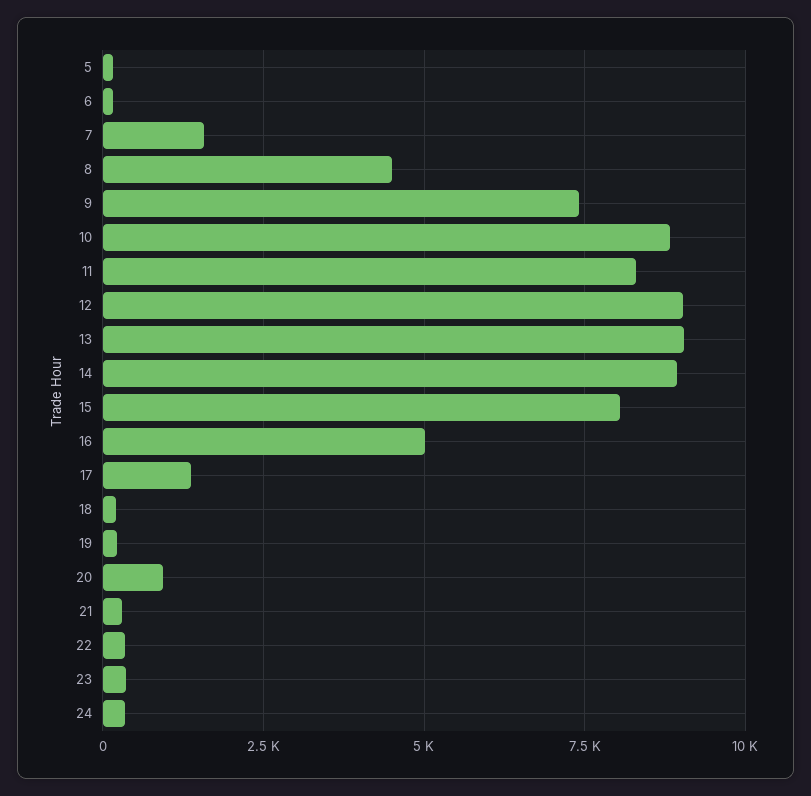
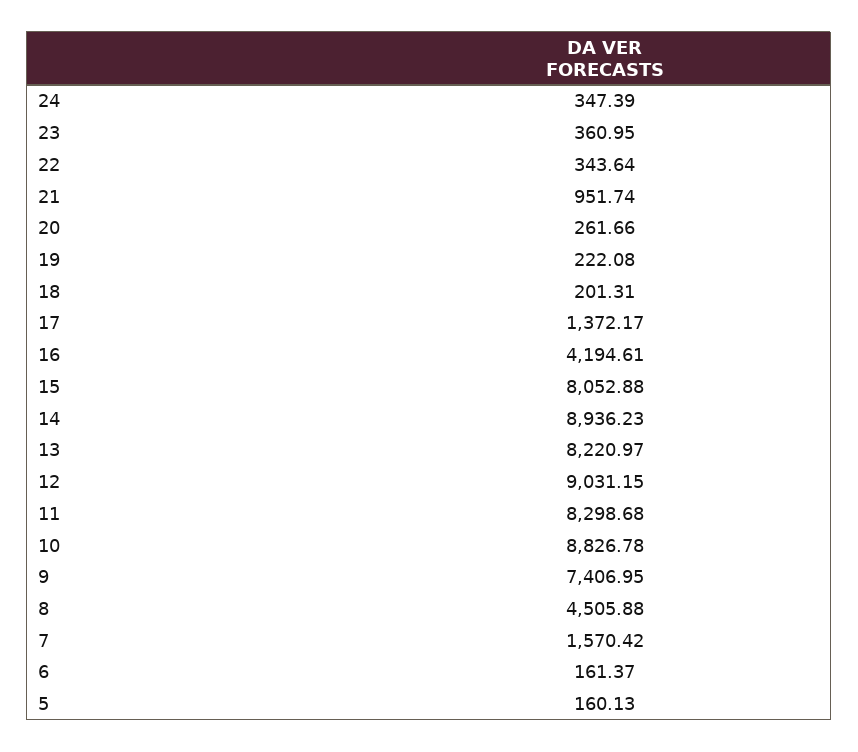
  {
    "5": 160.13,
    "6": 161.37,
    "7": 1570.42,
    "8": 4505.88,
    "9": 7406.95,
    "10": 8826.78,
    "11": 8298.68,
    "12": 9031.15,
-   "13": 9000,
+   "13": 8220.97,
    "14": 8936.23,
    "15": 8052.88,
-   "16": 5000,
+   "16": 4194.61,
    "17": 1372.17,
    "18": 201.31,
    "19": 222.08,
-   "20": 1000,
+   "20": 261.66,
-   "21": 250,
+   "21": 951.74,
    "22": 343.64,
    "23": 360.95,
    "24": 347.39
  }

